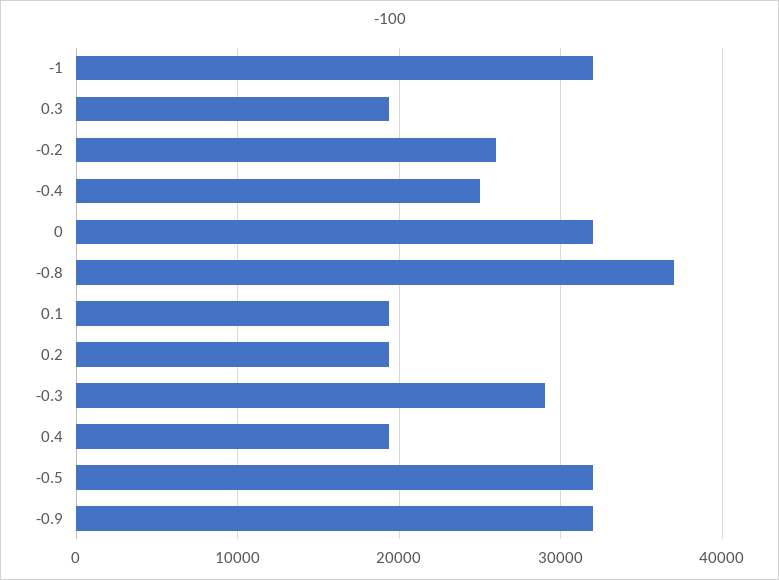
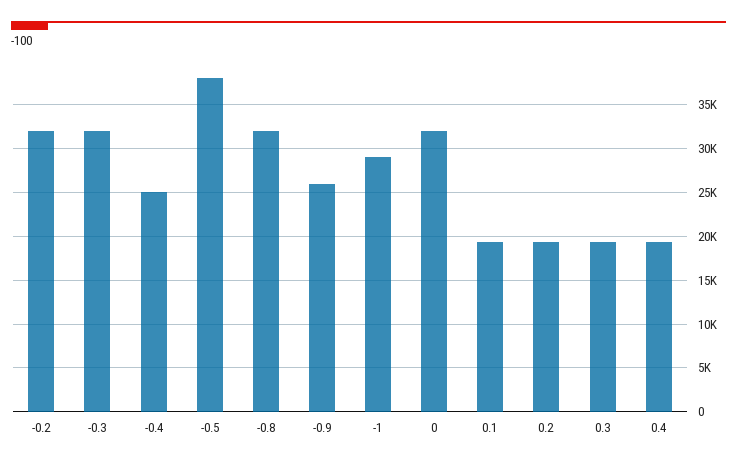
  {
-   "-1": 32000,
+   "-1": 29000,
    "0.3": 19000,
-   "-0.2": 26000,
+   "-0.2": 32000,
    "-0.4": 25000,
    "0": 32000,
-   "-0.8": 37000,
+   "-0.8": 32000,
    "0.1": 19000,
    "0.2": 19000,
-   "-0.3": 29000,
+   "-0.3": 32000,
    "0.4": 19000,
-   "-0.5": 32000,
+   "-0.5": 38000,
-   "-0.9": 32000
+   "-0.9": 26000
  }

